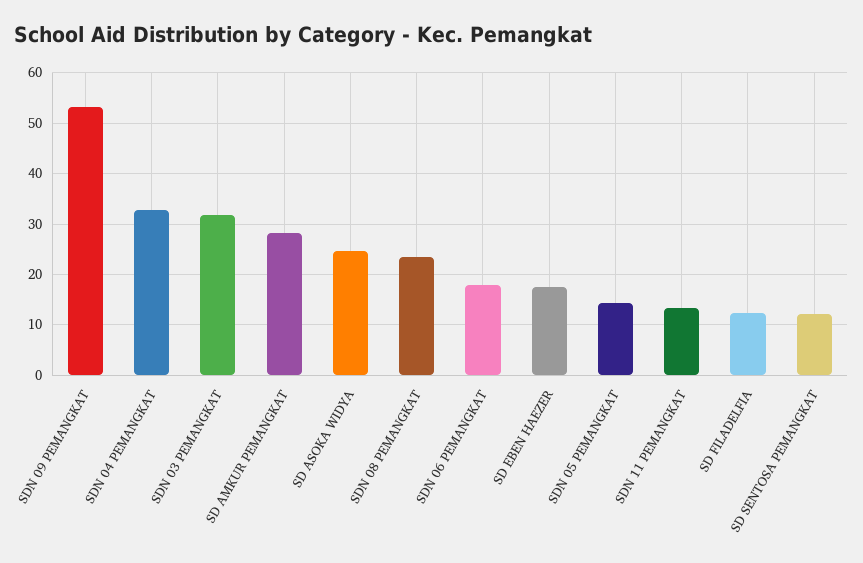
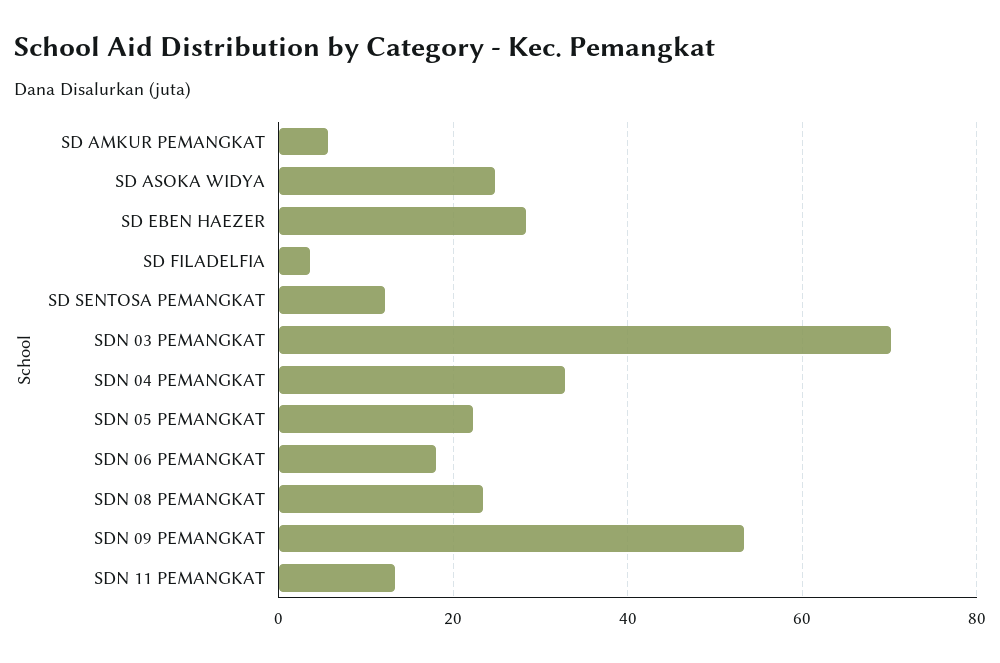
  {
    "SDN 09 PEMANGKAT": 54,
    "SDN 04 PEMANGKAT": 32,
-   "SDN 03 PEMANGKAT": 32,
+   "SDN 03 PEMANGKAT": 70,
-   "SD AMKUR PEMANGKAT": 28,
+   "SD AMKUR PEMANGKAT": 6,
    "SD ASOKA WIDYA": 24,
    "SDN 08 PEMANGKAT": 24,
    "SDN 06 PEMANGKAT": 18,
-   "SD EBEN HAEZER": 18,
+   "SD EBEN HAEZER": 28,
-   "SDN 05 PEMANGKAT": 14,
+   "SDN 05 PEMANGKAT": 22,
    "SDN 11 PEMANGKAT": 14,
-   "SD FILADELFIA": 12,
+   "SD FILADELFIA": 4,
    "SD SENTOSA PEMANGKAT": 12
  }

